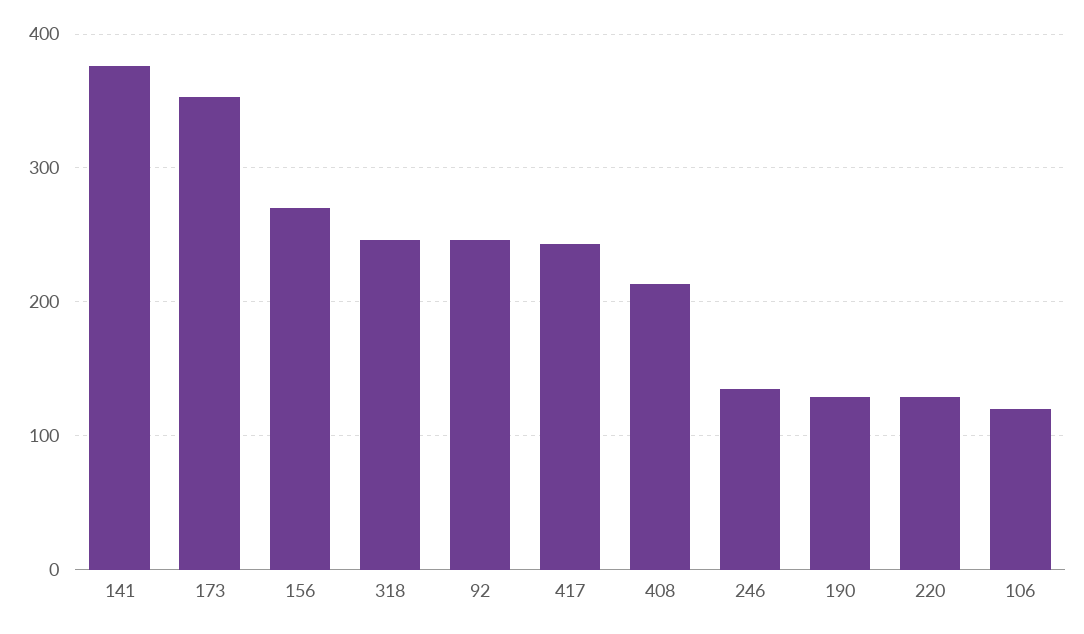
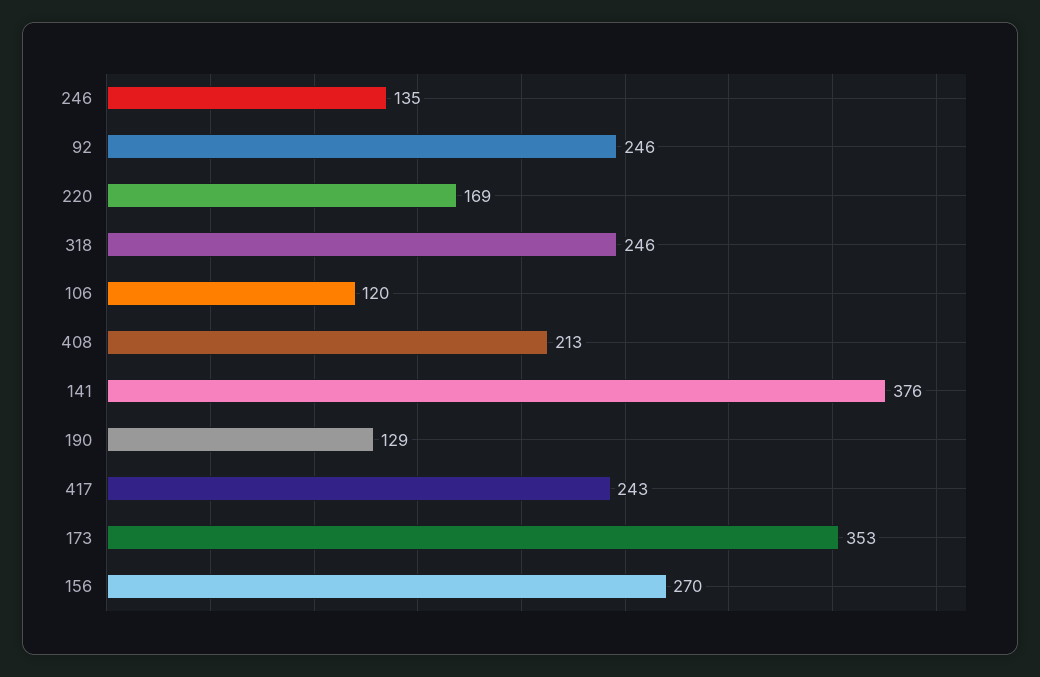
  {
    "141": 376,
    "173": 353,
    "156": 270,
    "318": 246,
    "92": 246,
    "417": 243,
    "408": 213,
    "246": 135,
    "190": 129,
-   "220": 130,
+   "220": 169,
    "106": 120
  }

